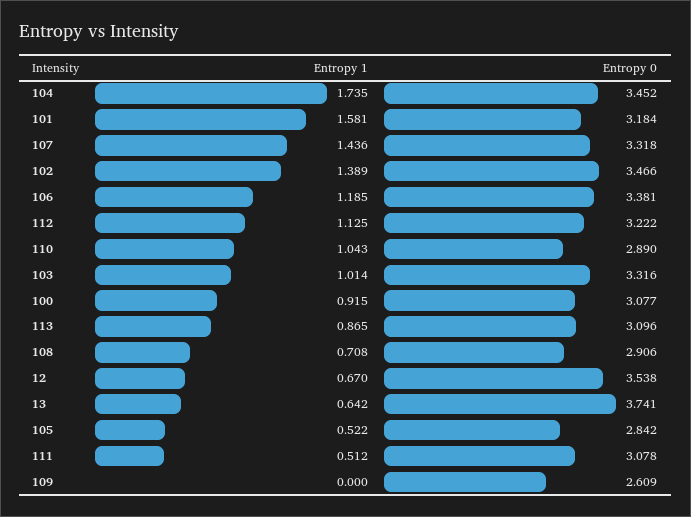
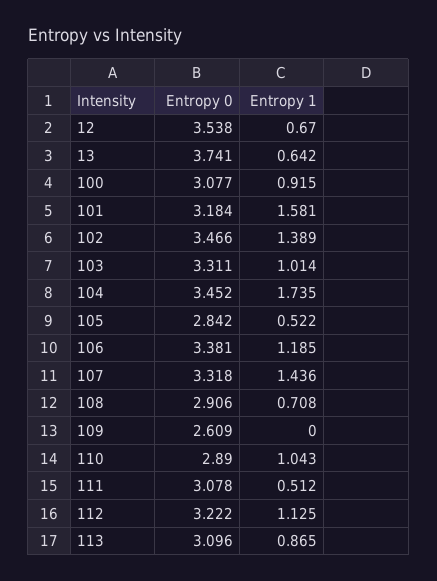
  {
    "Entropy 1": {
      "104": 1.735,
      "101": 1.581,
      "107": 1.436,
      "102": 1.389,
      "106": 1.185,
      "112": 1.125,
      "110": 1.043,
      "103": 1.014,
      "100": 0.915,
      "113": 0.865,
      "108": 0.708,
      "12": 0.67,
      "13": 0.642,
      "105": 0.522,
      "111": 0.512,
      "109": 0
    },
    "Entropy 0": {
      "104": 3.452,
      "101": 3.184,
      "107": 3.318,
      "102": 3.466,
      "106": 3.381,
      "112": 3.222,
      "110": 2.89,
-     "103": 3.316,
+     "103": 3.311,
      "100": 3.077,
      "113": 3.096,
      "108": 2.906,
      "12": 3.538,
      "13": 3.741,
      "105": 2.842,
      "111": 3.078,
      "109": 2.609
    }
  }

